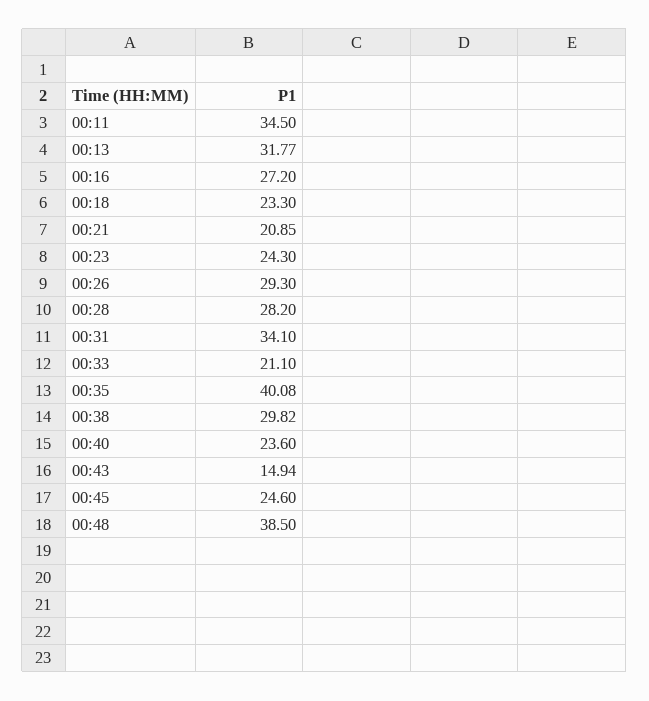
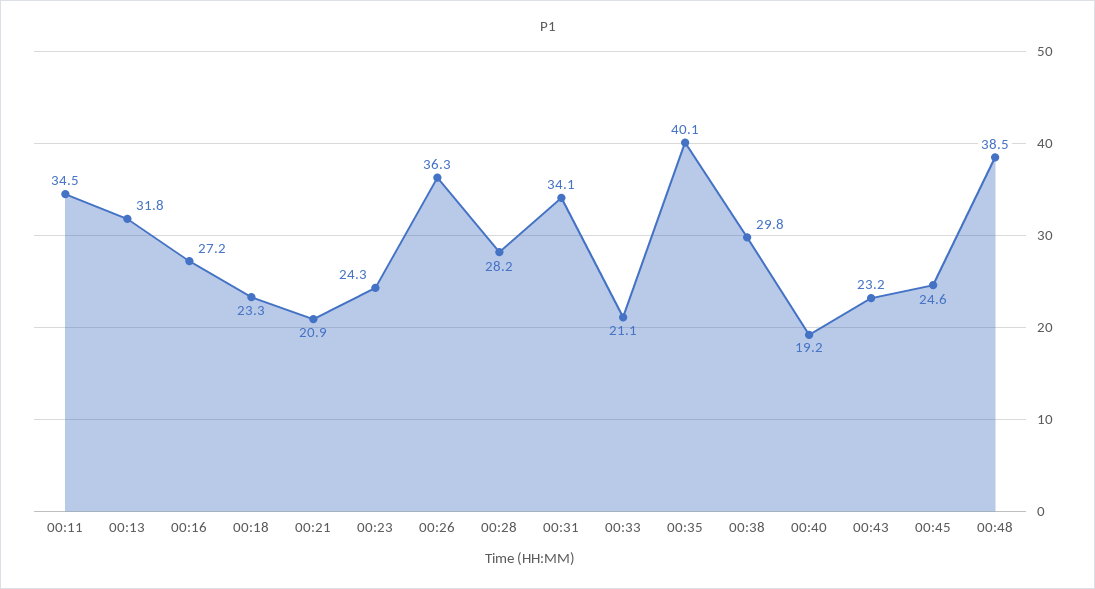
  {
    "00:11": 34.5,
    "00:13": 31.77,
    "00:16": 27.2,
    "00:18": 23.3,
    "00:21": 20.85,
    "00:23": 24.3,
-   "00:26": 29.3,
+   "00:26": 36.3,
    "00:28": 28.2,
    "00:31": 34.1,
    "00:33": 21.1,
    "00:35": 40.08,
    "00:38": 29.82,
-   "00:40": 23.6,
+   "00:40": 19.2,
-   "00:43": 14.94,
+   "00:43": 23.2,
    "00:45": 24.6,
    "00:48": 38.5
  }

